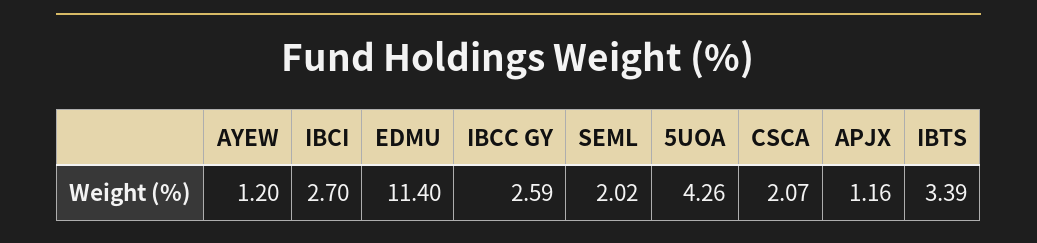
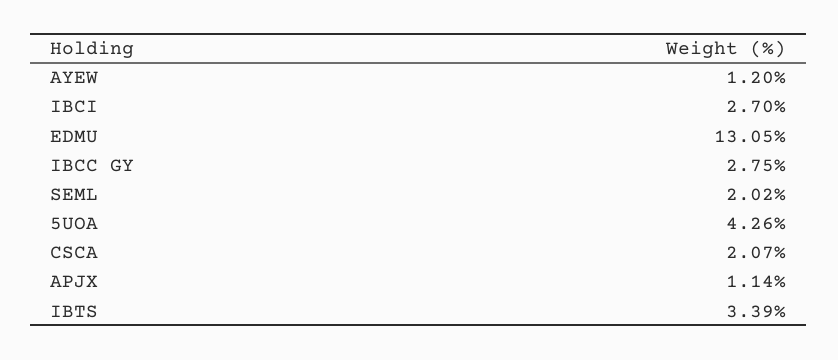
  {
    "AYEW": 1.2,
    "IBCI": 2.7,
-   "EDMU": 11.4,
+   "EDMU": 13.05,
-   "IBCC GY": 2.59,
+   "IBCC GY": 2.75,
    "SEML": 2.02,
    "5UOA": 4.26,
    "CSCA": 2.07,
-   "APJX": 1.16,
+   "APJX": 1.14,
    "IBTS": 3.39
  }

